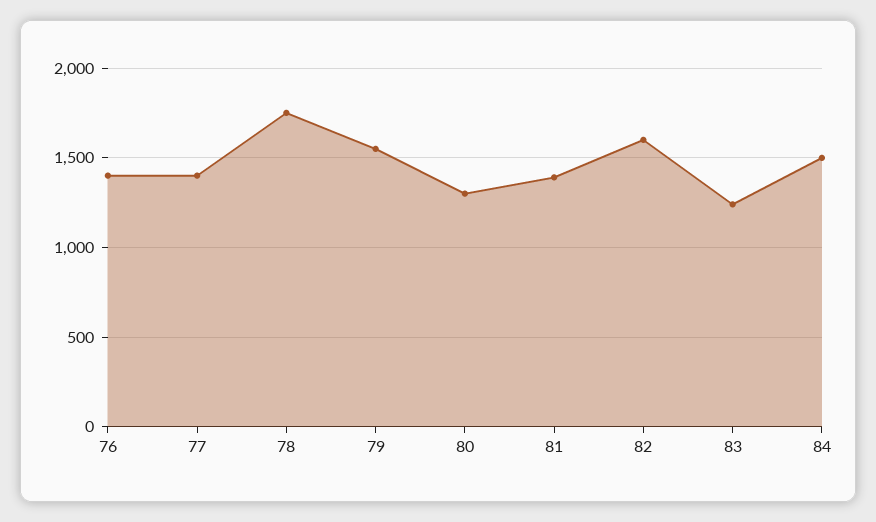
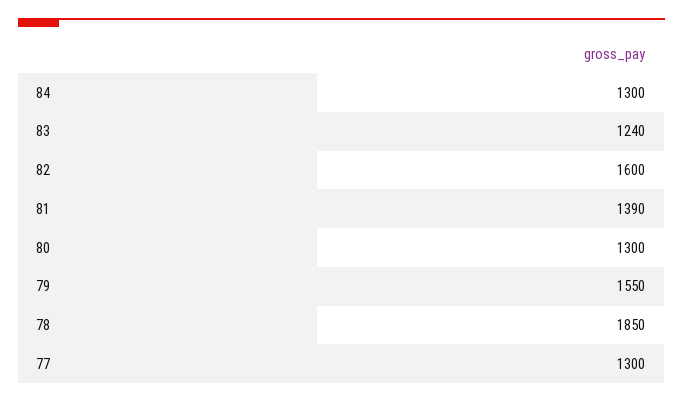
  {
-   "76": 1400,
-   "77": 1400,
+   "77": 1300,
-   "78": 1750,
+   "78": 1850,
    "79": 1550,
    "80": 1300,
    "81": 1390,
    "82": 1600,
    "83": 1240,
-   "84": 1500
+   "84": 1300
  }

